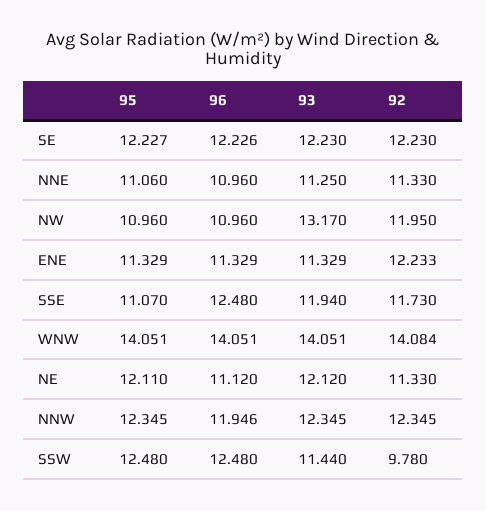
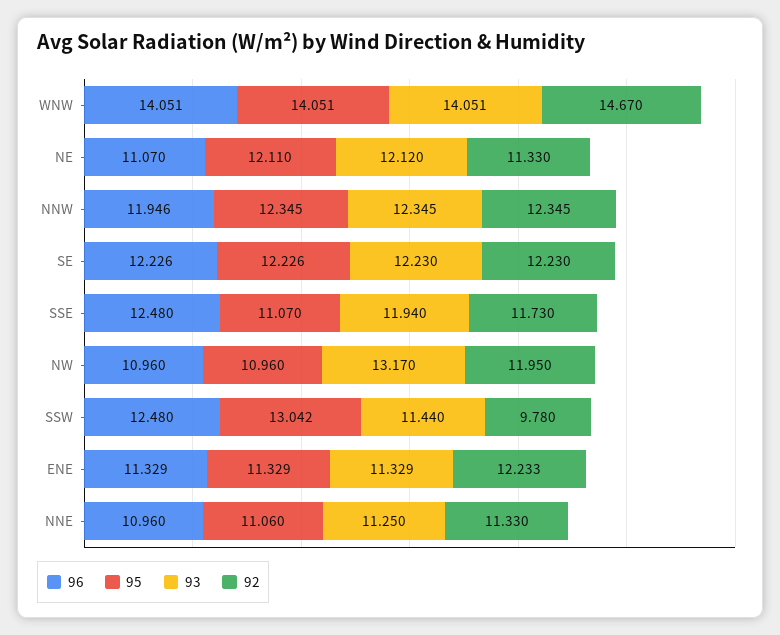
  {
    "95": {
-     "SE": 12.227,
+     "SE": 12.226,
      "NNE": 11.06,
      "NW": 10.96,
      "ENE": 11.329,
      "SSE": 11.07,
      "WNW": 14.051,
      "NE": 12.11,
      "NNW": 12.345,
-     "SSW": 12.48
+     "SSW": 13.042
    },
    "96": {
      "SE": 12.226,
      "NNE": 10.96,
      "NW": 10.96,
      "ENE": 11.329,
      "SSE": 12.48,
      "WNW": 14.051,
-     "NE": 11.12,
+     "NE": 11.07,
      "NNW": 11.946,
      "SSW": 12.48
    },
    "93": {
      "SE": 12.23,
      "NNE": 11.25,
      "NW": 13.17,
      "ENE": 11.329,
      "SSE": 11.94,
      "WNW": 14.051,
      "NE": 12.12,
      "NNW": 12.345,
      "SSW": 11.44
    },
    "92": {
      "SE": 12.23,
      "NNE": 11.33,
      "NW": 11.95,
      "ENE": 12.233,
      "SSE": 11.73,
-     "WNW": 14.084,
+     "WNW": 14.67,
      "NE": 11.33,
      "NNW": 12.345,
      "SSW": 9.78
    }
  }

